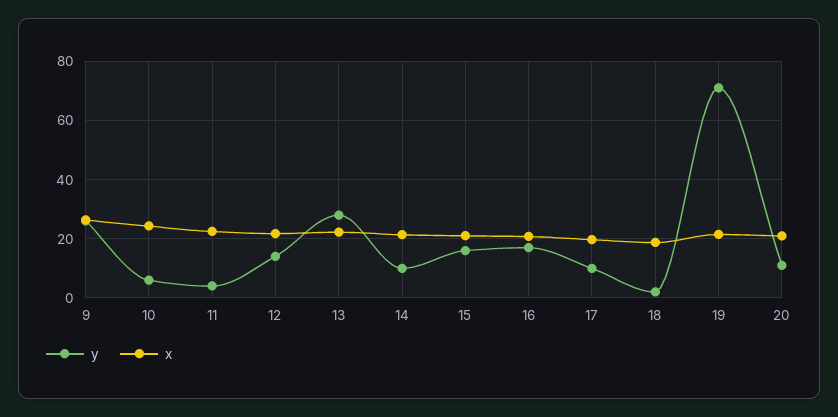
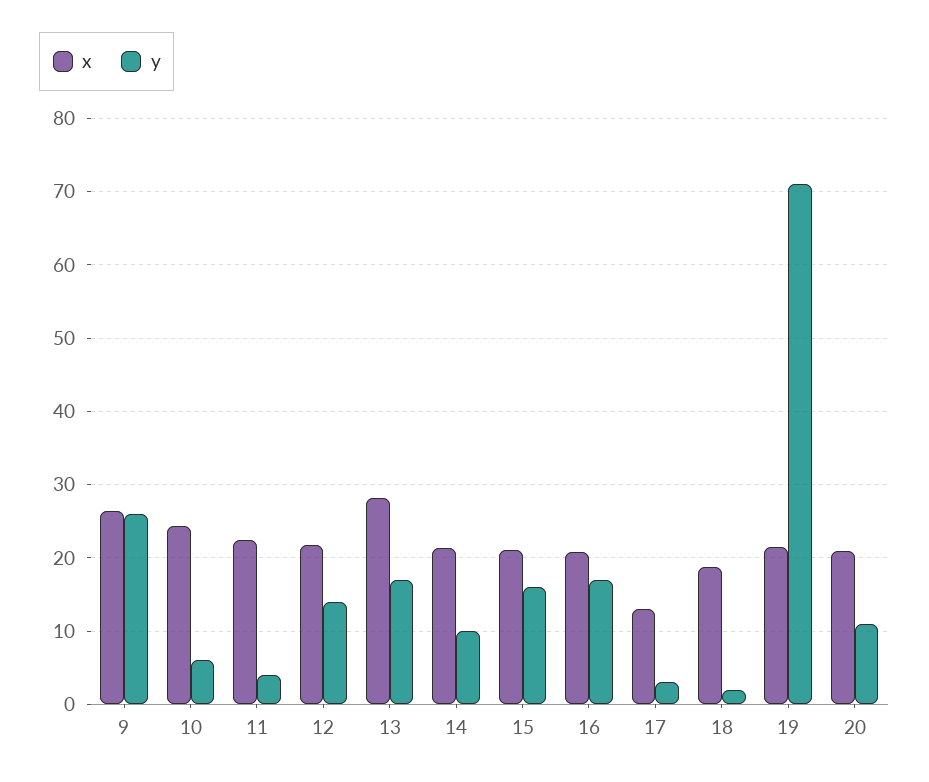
  {
    "y": {
      "9": 26,
      "10": 6,
      "11": 4,
      "12": 14,
-     "13": 27.5,
+     "13": 17,
      "14": 10,
      "15": 16,
      "16": 17,
-     "17": 10,
+     "17": 3,
      "18": 2,
      "19": 71,
      "20": 11
    },
    "x": {
      "9": 26,
      "10": 24,
      "11": 22,
      "12": 22,
-     "13": 22.5,
+     "13": 28,
      "14": 21,
      "15": 21,
      "16": 21,
-     "17": 20,
+     "17": 13,
      "18": 19,
      "19": 21,
      "20": 21
    }
  }

